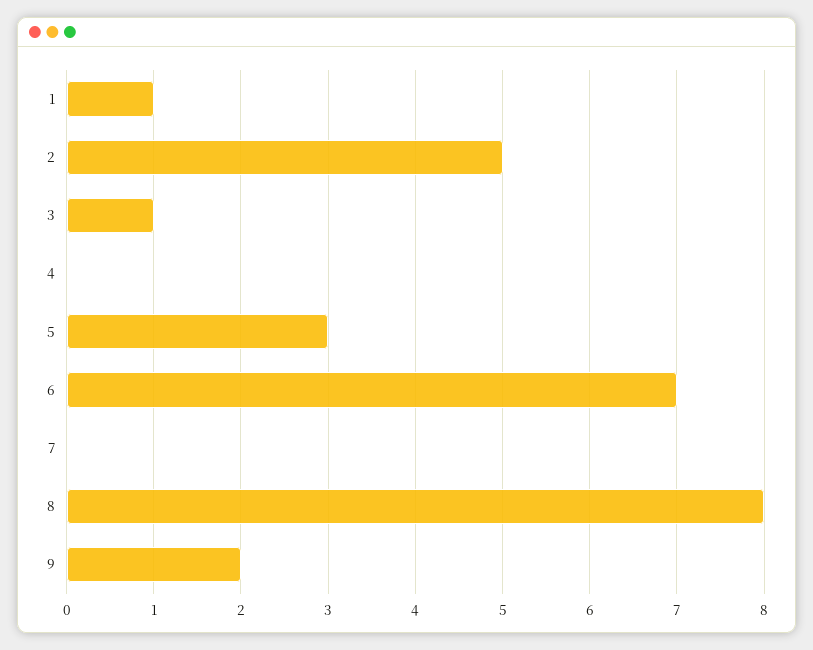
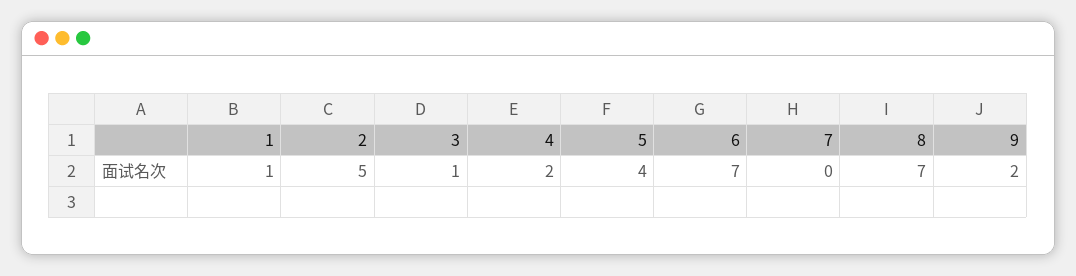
  {
    "1": 1,
    "2": 5,
    "3": 1,
-   "4": 0,
+   "4": 2,
-   "5": 3,
+   "5": 4,
    "6": 7,
    "7": 0,
-   "8": 8,
+   "8": 7,
    "9": 2
  }

